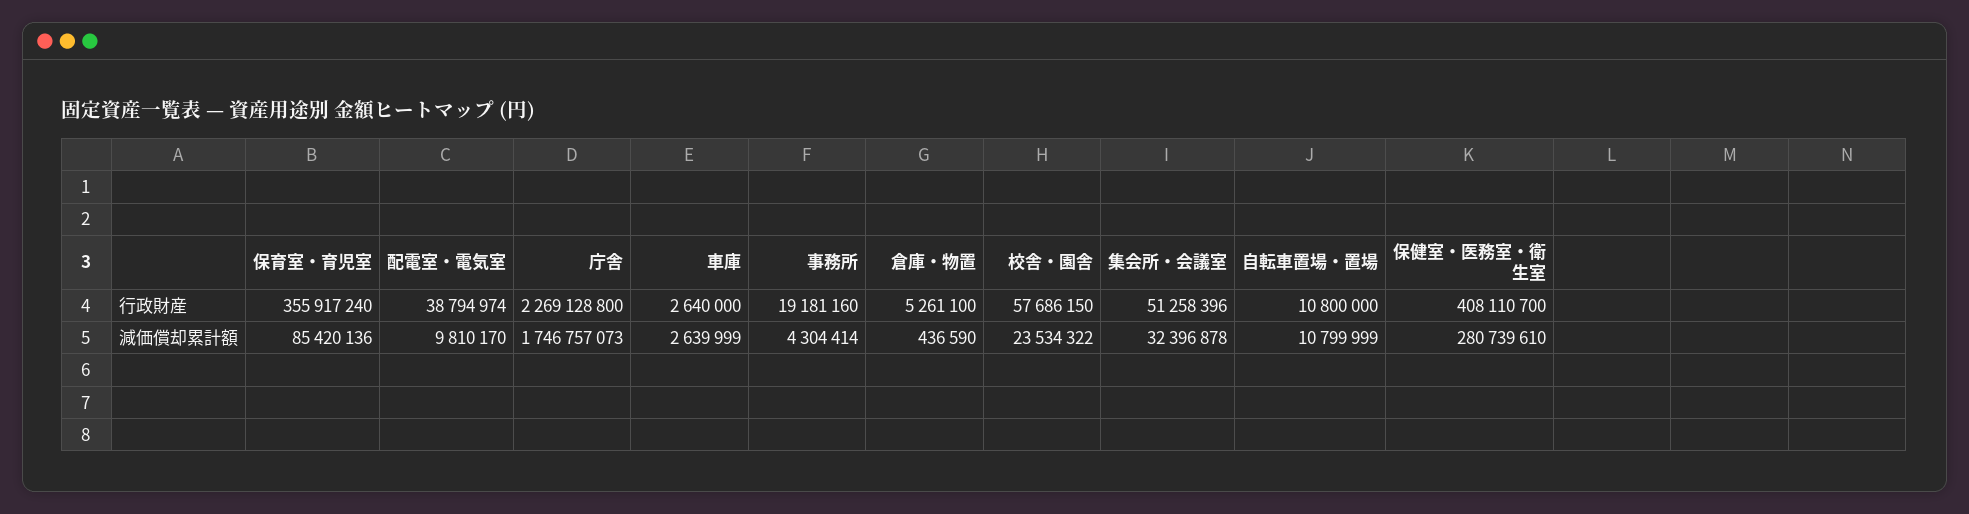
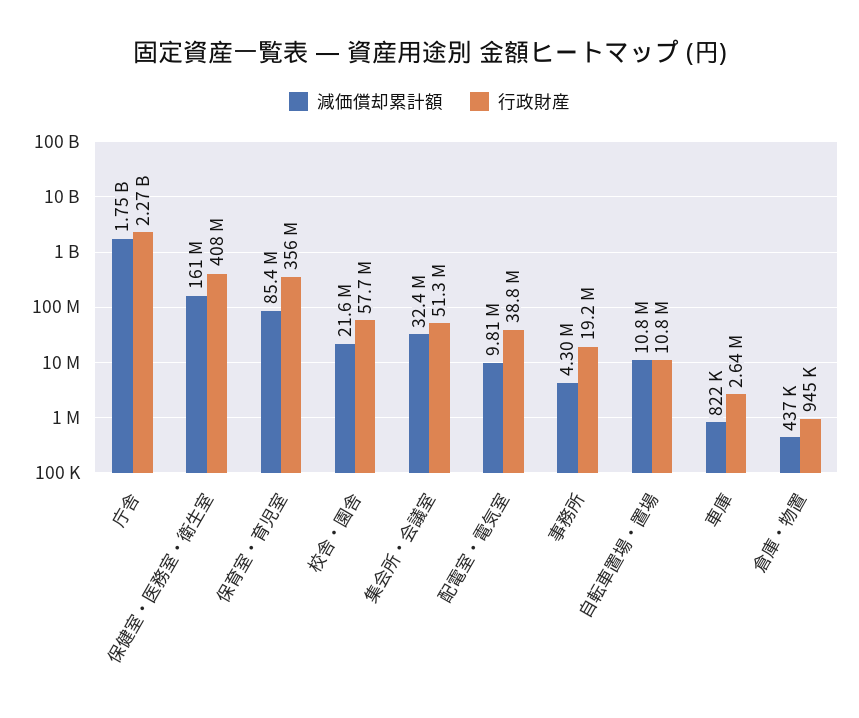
  {
    "行政財産": {
      "保育室・育児室": 355917240,
      "配電室・電気室": 38794974,
      "庁舎": 2269128800,
      "車庫": 2640000,
      "事務所": 19181160,
-     "倉庫・物置": 5261100,
+     "倉庫・物置": 945000,
      "校舎・園舎": 57686150,
      "集会所・会議室": 51258396,
      "自転車置場・置場": 10800000,
      "保健室・医務室・衛生室": 408110700
    },
    "減価償却累計額": {
      "保育室・育児室": 85420136,
      "配電室・電気室": 9810170,
      "庁舎": 1746757073,
-     "車庫": 2639999,
+     "車庫": 822000,
      "事務所": 4304414,
      "倉庫・物置": 436590,
-     "校舎・園舎": 23534322,
+     "校舎・園舎": 21600000,
      "集会所・会議室": 32396878,
      "自転車置場・置場": 10799999,
-     "保健室・医務室・衛生室": 280739610
+     "保健室・医務室・衛生室": 161000000
    }
  }

